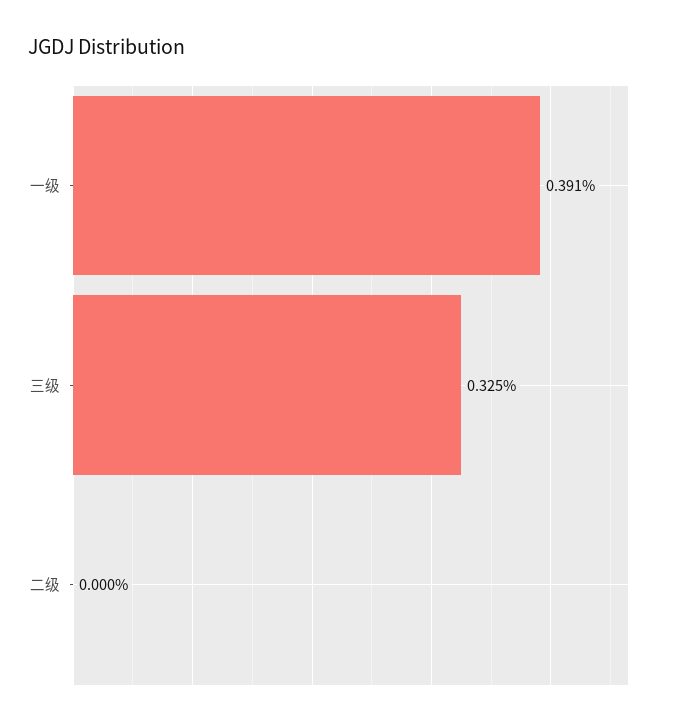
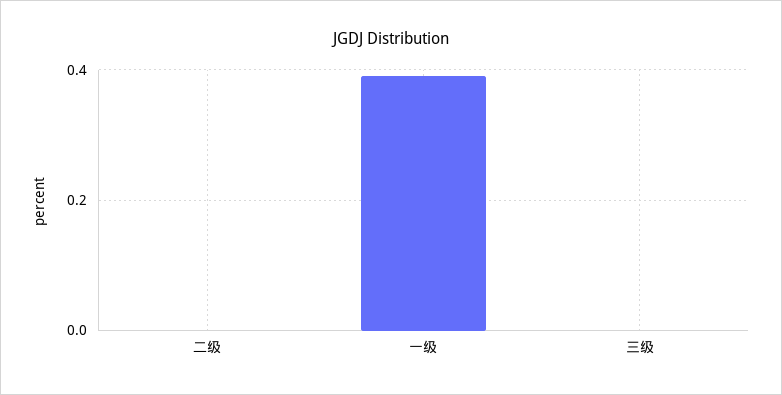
  {
    "一级": 0.391,
-   "三级": 0.325,
+   "三级": 0,
    "二级": 0
  }

